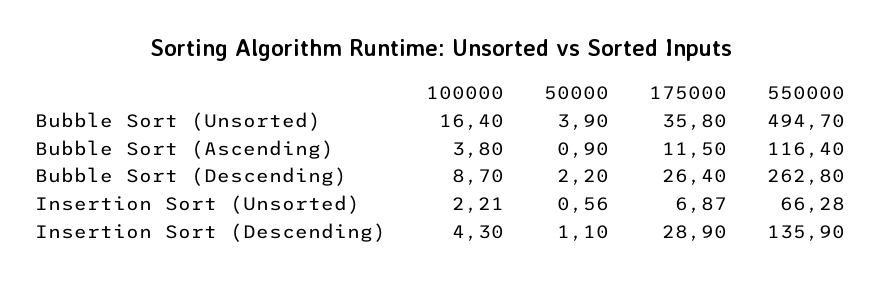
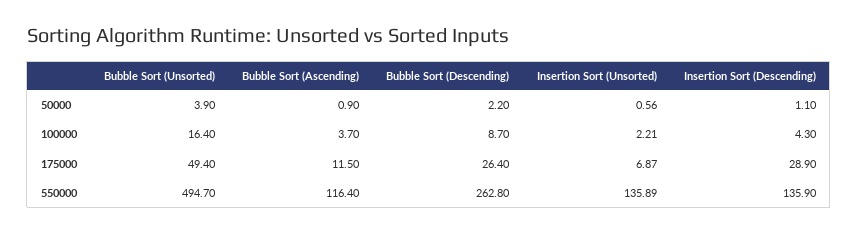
  {
    "100000": {
      "Bubble Sort (Unsorted)": 16.4,
-     "Bubble Sort (Ascending)": 3.8,
+     "Bubble Sort (Ascending)": 3.7,
      "Bubble Sort (Descending)": 8.7,
      "Insertion Sort (Unsorted)": 2.21,
      "Insertion Sort (Descending)": 4.3
    },
    "50000": {
      "Bubble Sort (Unsorted)": 3.9,
      "Bubble Sort (Ascending)": 0.9,
      "Bubble Sort (Descending)": 2.2,
      "Insertion Sort (Unsorted)": 0.56,
      "Insertion Sort (Descending)": 1.1
    },
    "175000": {
-     "Bubble Sort (Unsorted)": 35.8,
+     "Bubble Sort (Unsorted)": 49.4,
      "Bubble Sort (Ascending)": 11.5,
      "Bubble Sort (Descending)": 26.4,
      "Insertion Sort (Unsorted)": 6.87,
      "Insertion Sort (Descending)": 28.9
    },
    "550000": {
      "Bubble Sort (Unsorted)": 494.7,
      "Bubble Sort (Ascending)": 116.4,
      "Bubble Sort (Descending)": 262.8,
-     "Insertion Sort (Unsorted)": 66.28,
+     "Insertion Sort (Unsorted)": 135.89,
      "Insertion Sort (Descending)": 135.9
    }
  }

